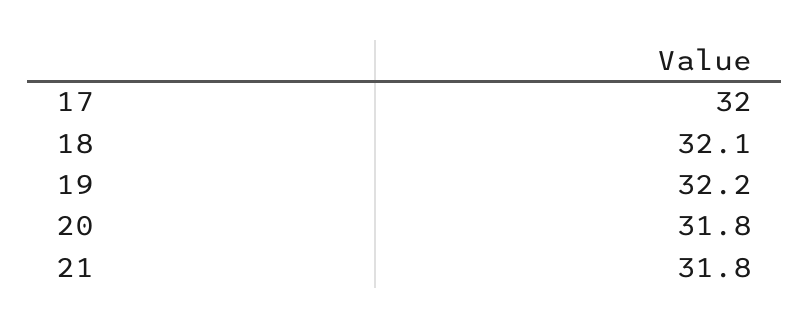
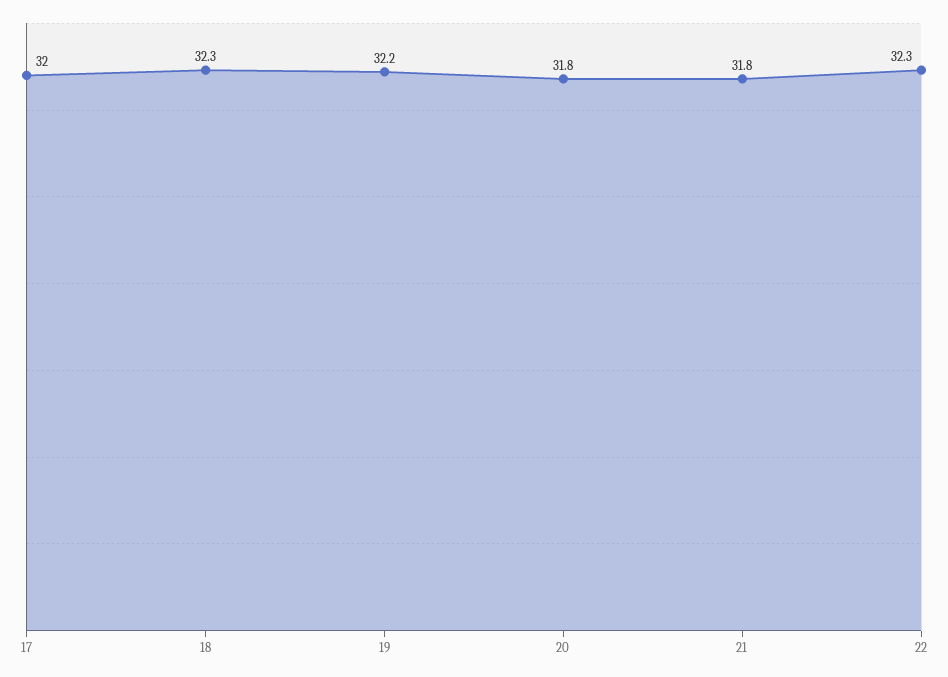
  {
    "17": 32,
-   "18": 32.1,
+   "18": 32.3,
    "19": 32.2,
    "20": 31.8,
-   "21": 31.8
+   "21": 31.8,
+   "22": 32.3
  }

